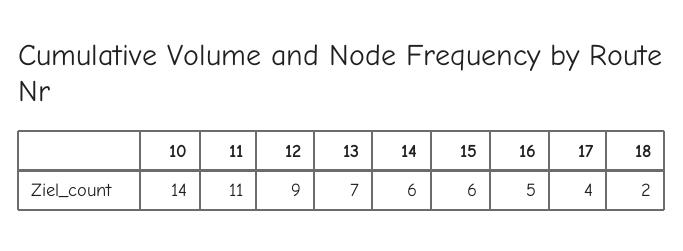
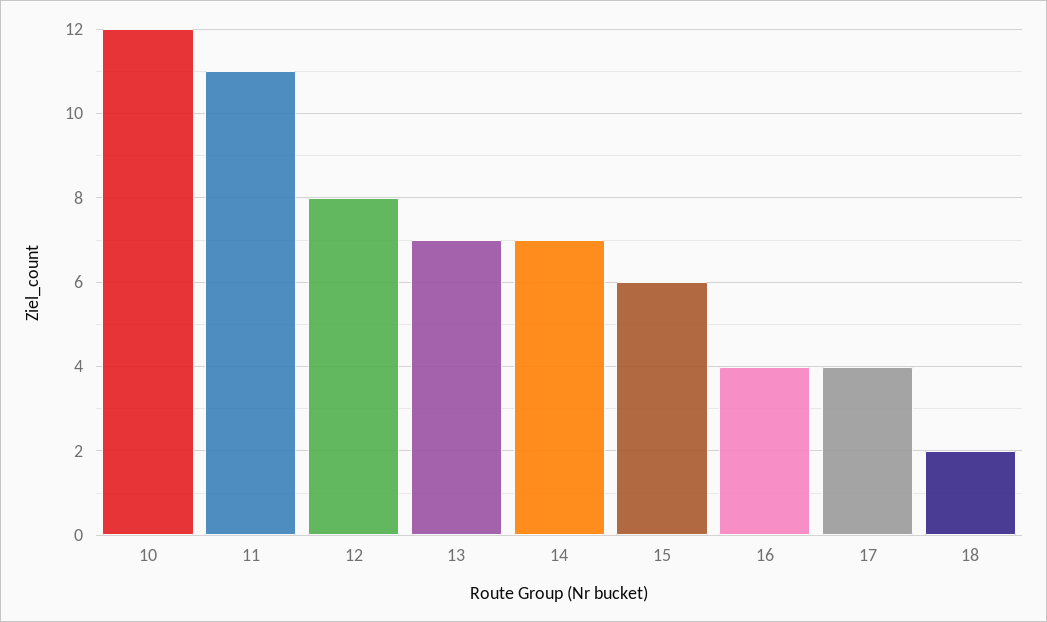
  {
-   "10": 14,
+   "10": 12,
    "11": 11,
-   "12": 9,
+   "12": 8,
    "13": 7,
-   "14": 6,
+   "14": 7,
    "15": 6,
-   "16": 5,
+   "16": 4,
    "17": 4,
    "18": 2
  }

